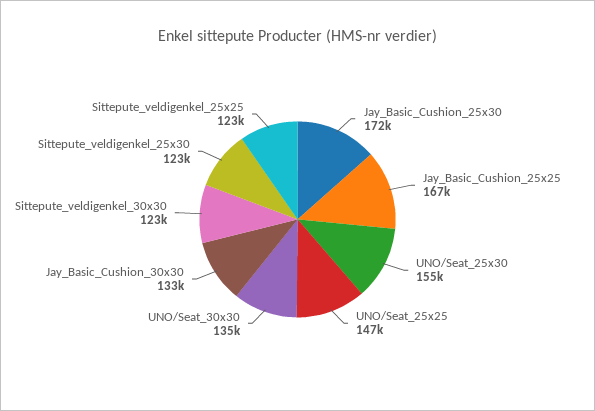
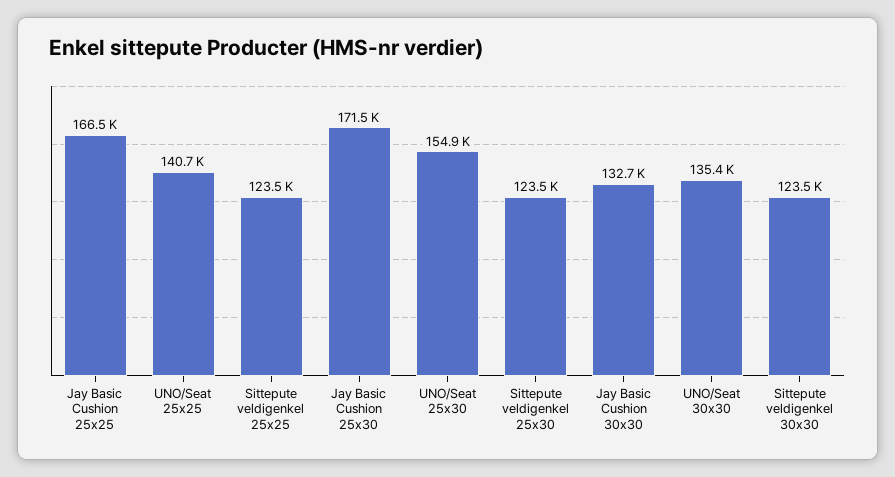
  {
    "Jay_Basic_Cushion_25x30": 171500,
    "Jay_Basic_Cushion_25x25": 166500,
    "UNO/Seat_25x30": 154900,
-   "UNO/Seat_25x25": 147000,
+   "UNO/Seat_25x25": 140700,
    "UNO/Seat_30x30": 135400,
    "Jay_Basic_Cushion_30x30": 132700,
    "Sittepute_veldigenkel_30x30": 123500,
    "Sittepute_veldigenkel_25x30": 123500,
    "Sittepute_veldigenkel_25x25": 123500
  }

